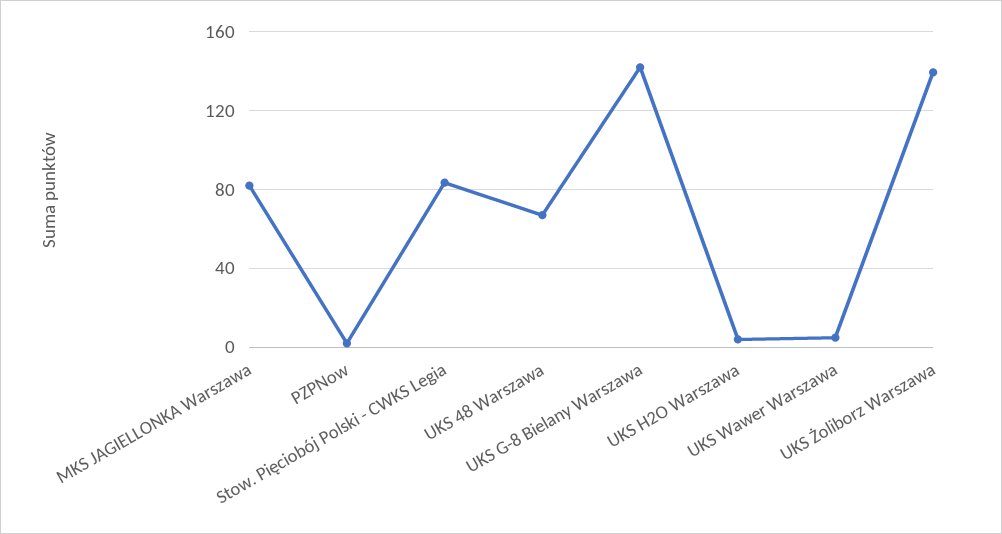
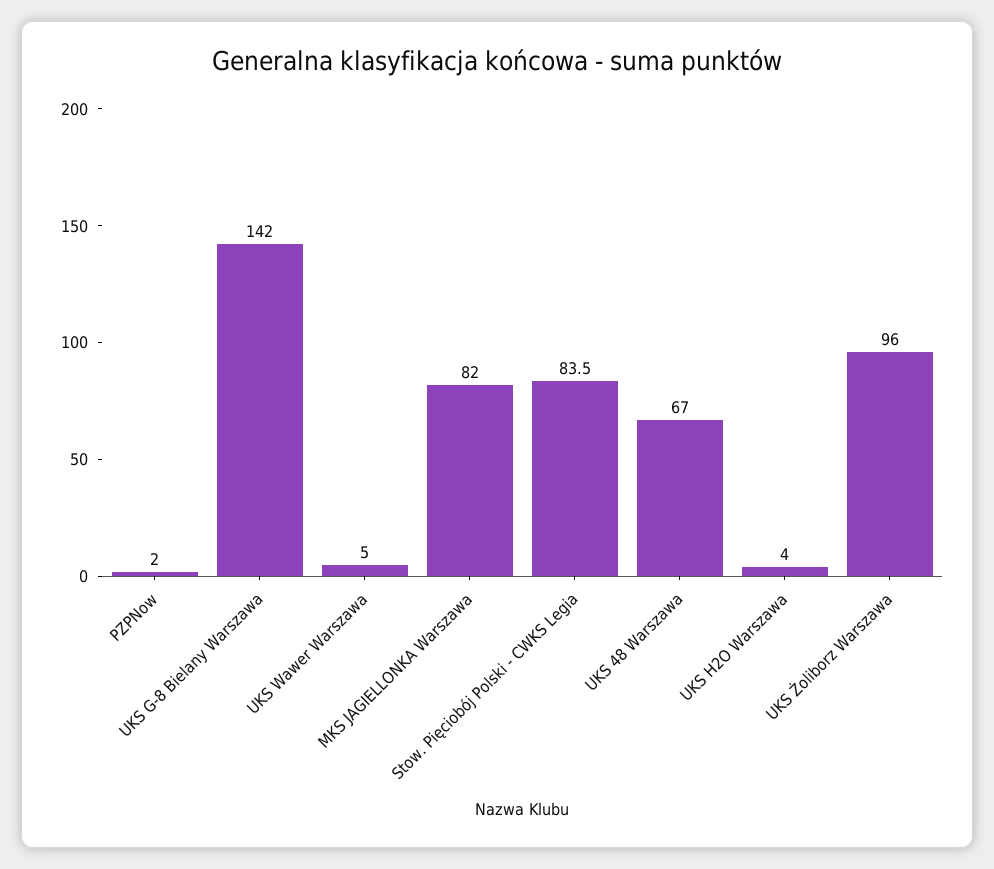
  {
    "MKS JAGIELLONKA Warszawa": 82,
    "PZPNow": 2,
    "Stow. Pięciobój Polski - CWKS Legia": 83.5,
    "UKS 48 Warszawa": 67,
    "UKS G-8 Bielany Warszawa": 142,
    "UKS H2O Warszawa": 4,
    "UKS Wawer Warszawa": 5,
-   "UKS Żoliborz Warszawa": 140
+   "UKS Żoliborz Warszawa": 96
  }

